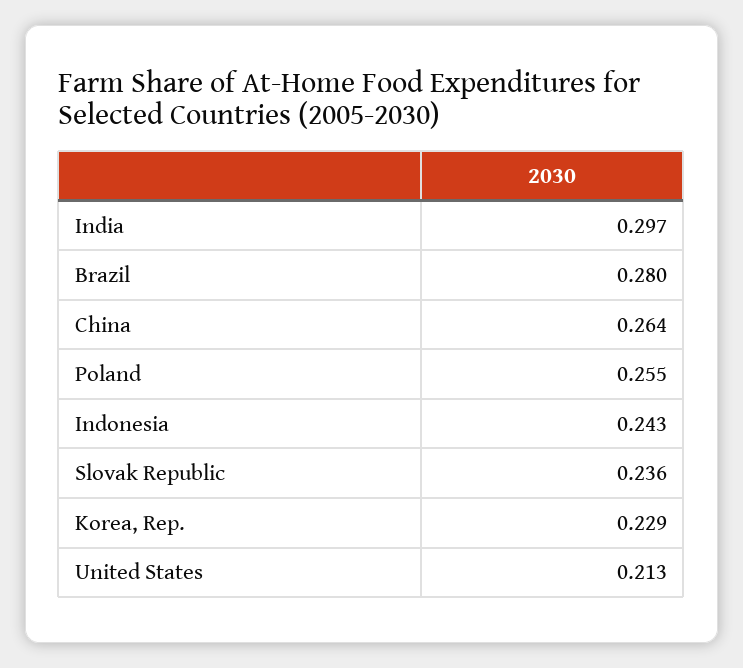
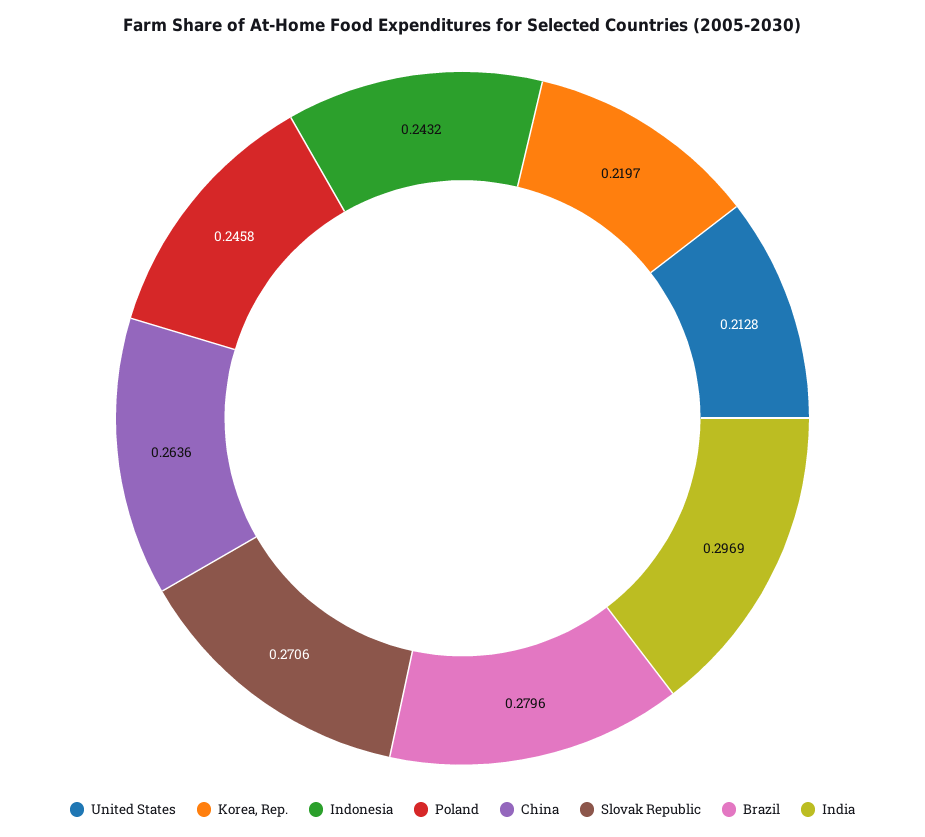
  {
    "India": 0.2969,
    "Brazil": 0.2796,
    "China": 0.2636,
-   "Poland": 0.255,
+   "Poland": 0.2458,
    "Indonesia": 0.2432,
-   "Slovak Republic": 0.236,
+   "Slovak Republic": 0.2706,
-   "Korea, Rep.": 0.229,
+   "Korea, Rep.": 0.2197,
    "United States": 0.2128
  }

